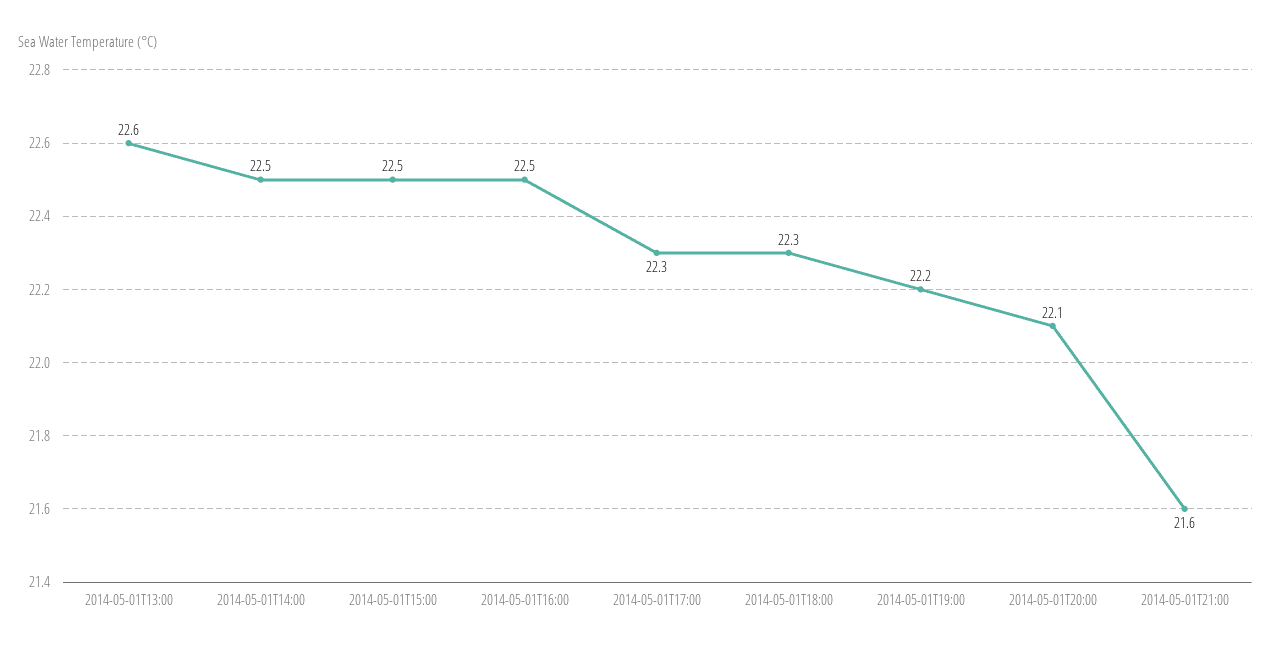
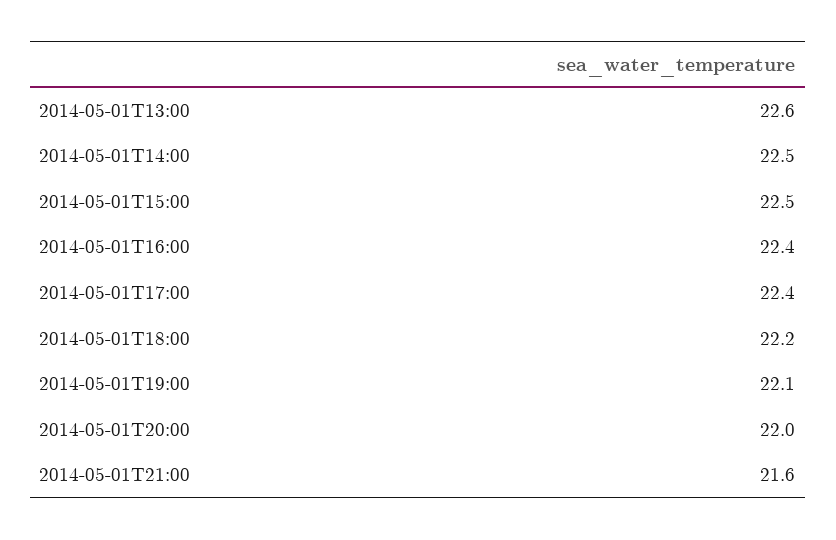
  {
    "2014-05-01T13:00": 22.6,
    "2014-05-01T14:00": 22.5,
    "2014-05-01T15:00": 22.5,
-   "2014-05-01T16:00": 22.5,
+   "2014-05-01T16:00": 22.4,
-   "2014-05-01T17:00": 22.3,
+   "2014-05-01T17:00": 22.4,
-   "2014-05-01T18:00": 22.3,
+   "2014-05-01T18:00": 22.2,
-   "2014-05-01T19:00": 22.2,
+   "2014-05-01T19:00": 22.1,
-   "2014-05-01T20:00": 22.1,
+   "2014-05-01T20:00": 22,
    "2014-05-01T21:00": 21.6
  }

